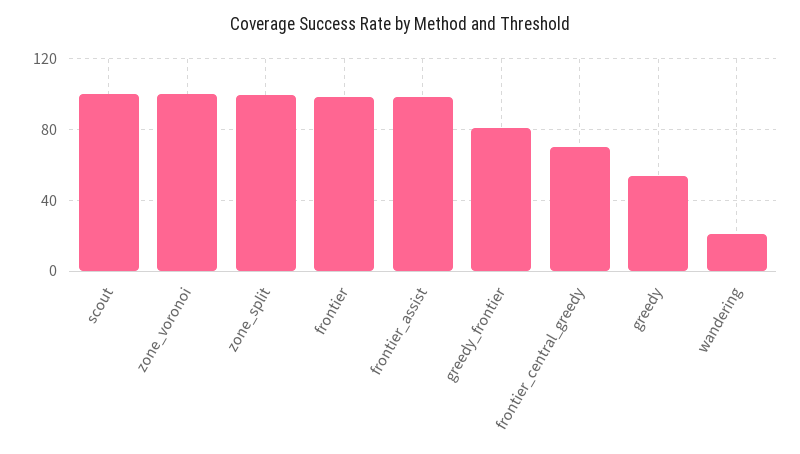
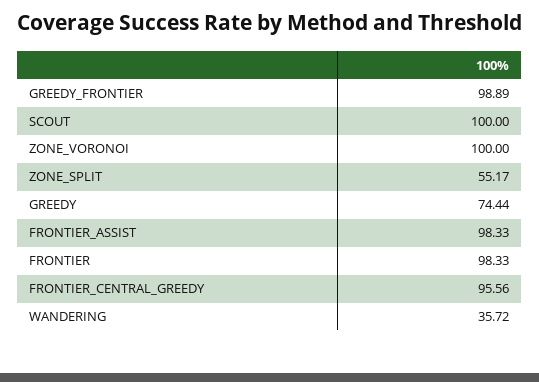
  {
    "scout": 100,
    "zone_voronoi": 100,
-   "zone_split": 100,
+   "zone_split": 55.17,
    "frontier": 98.33,
    "frontier_assist": 98.33,
-   "greedy_frontier": 80,
+   "greedy_frontier": 98.89,
-   "frontier_central_greedy": 70,
+   "frontier_central_greedy": 95.56,
-   "greedy": 55,
+   "greedy": 74.44,
-   "wandering": 20
+   "wandering": 35.72
  }

